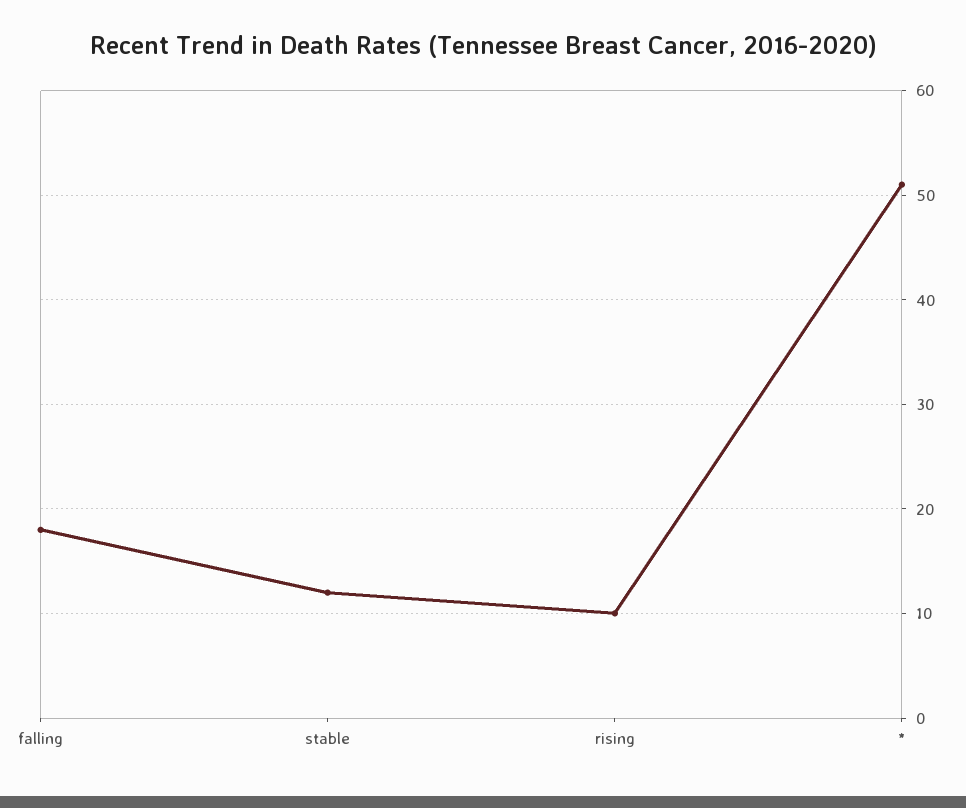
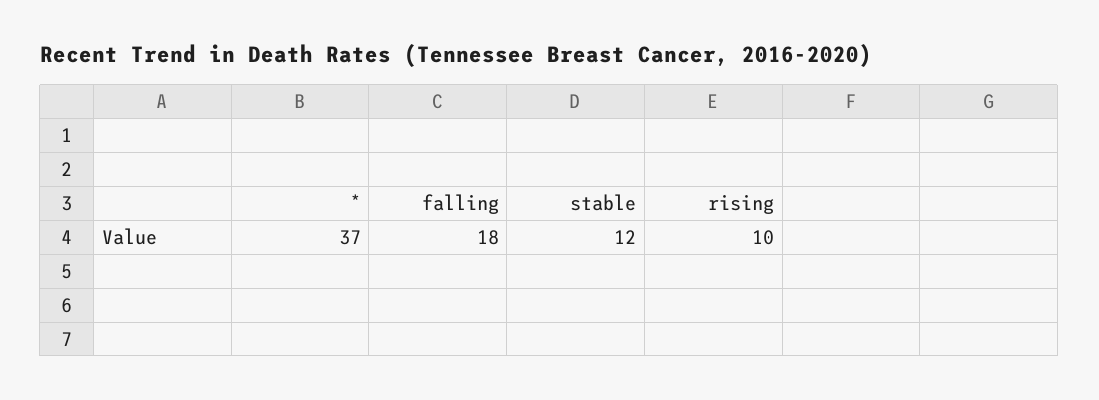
  {
    "falling": 18,
    "stable": 12,
    "rising": 10,
-   "*": 51
+   "*": 37
  }

